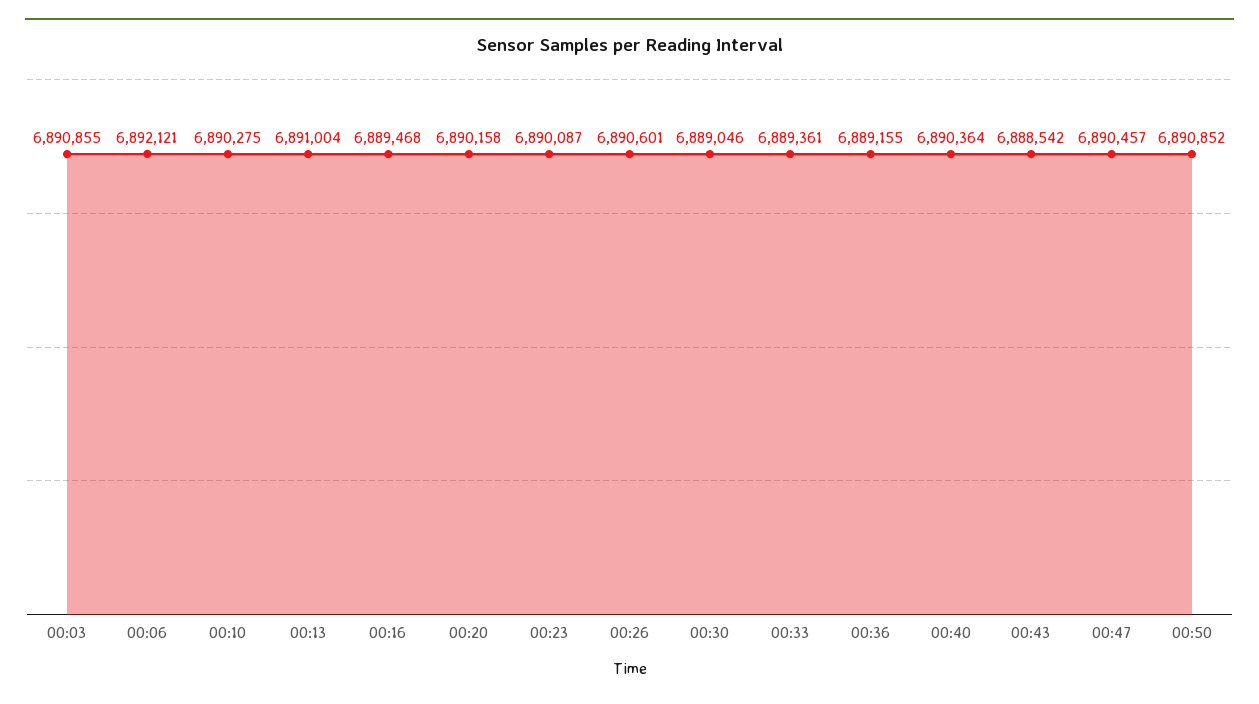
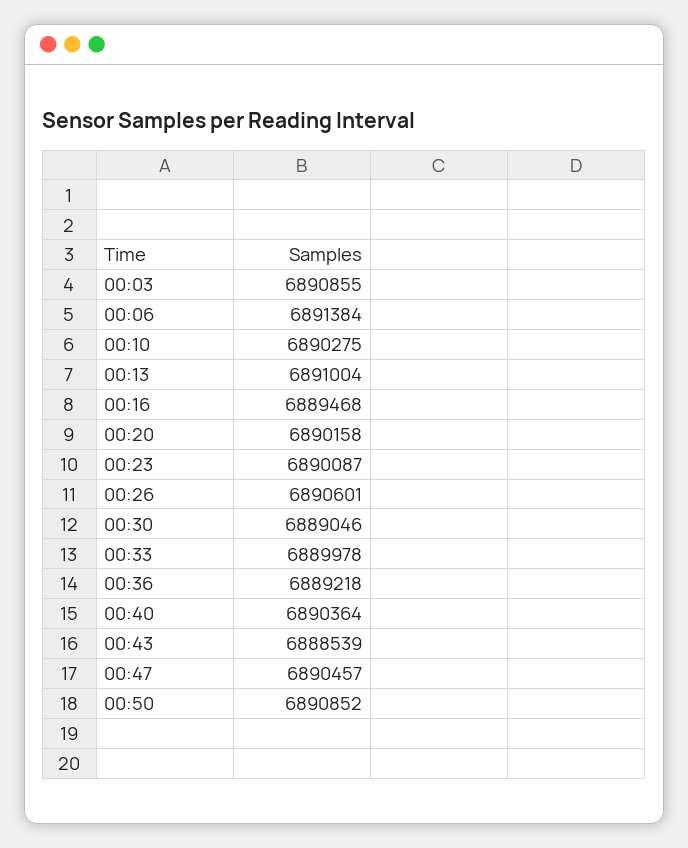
  {
    "00:03": 6890855,
-   "00:06": 6892121,
+   "00:06": 6891384,
    "00:10": 6890275,
    "00:13": 6891004,
    "00:16": 6889468,
    "00:20": 6890158,
    "00:23": 6890087,
    "00:26": 6890601,
    "00:30": 6889046,
-   "00:33": 6889361,
+   "00:33": 6889978,
-   "00:36": 6889155,
+   "00:36": 6889218,
    "00:40": 6890364,
-   "00:43": 6888542,
+   "00:43": 6888539,
    "00:47": 6890457,
    "00:50": 6890852
  }

